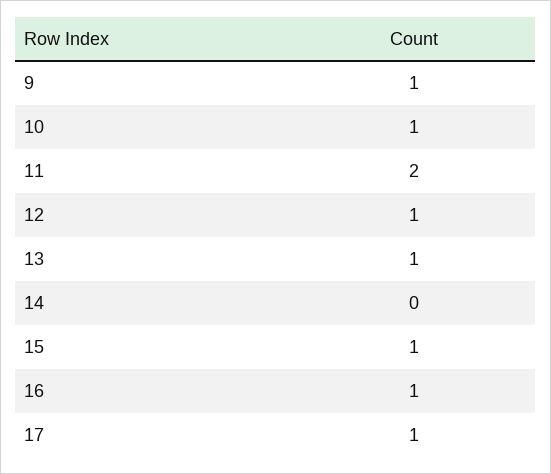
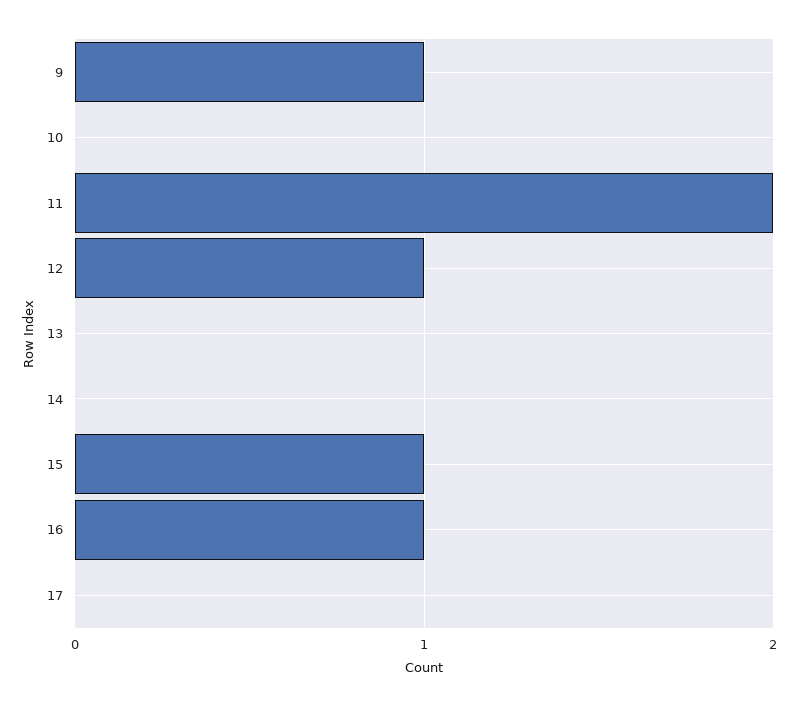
  {
    "9": 1,
-   "10": 1,
+   "10": 0,
    "11": 2,
    "12": 1,
-   "13": 1,
+   "13": 0,
    "14": 0,
    "15": 1,
    "16": 1,
-   "17": 1
+   "17": 0
  }

